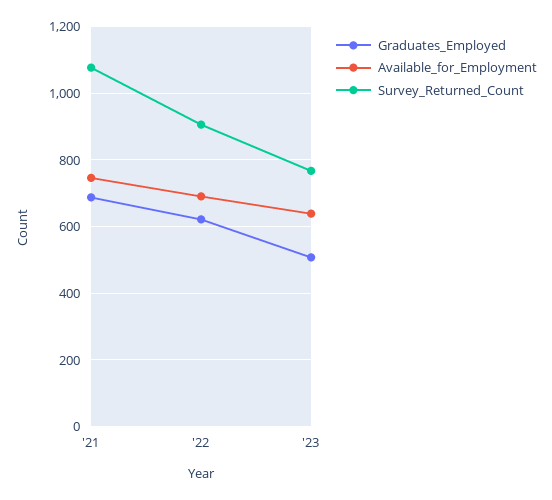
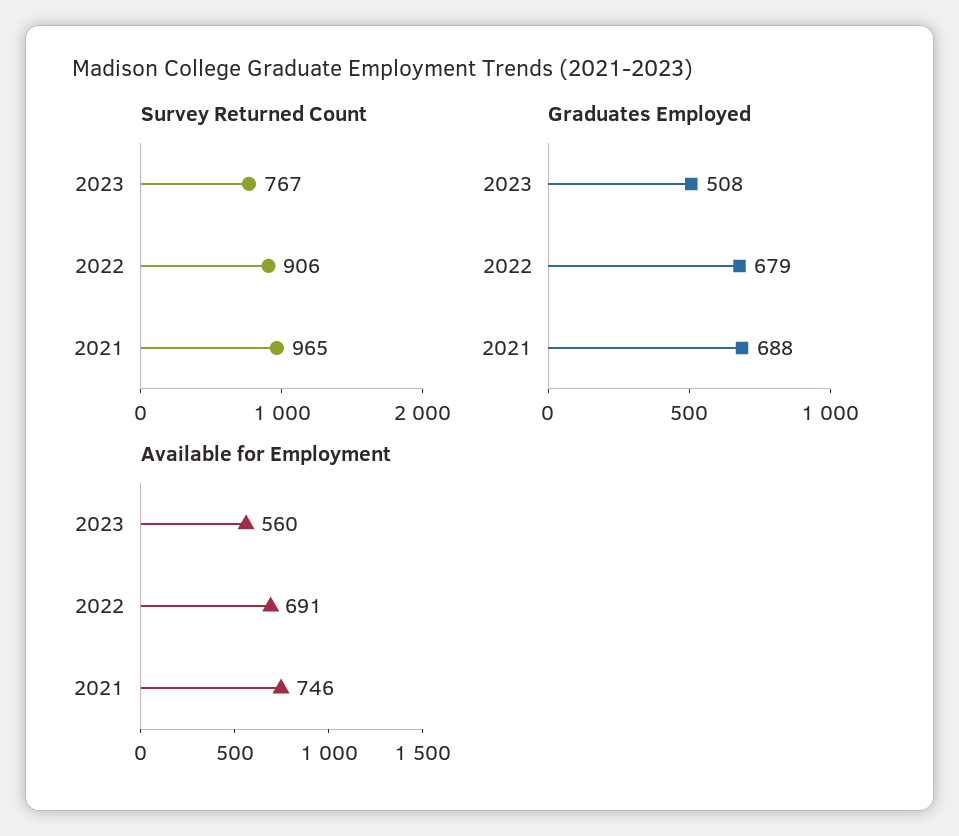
  {
    "Graduates_Employed": {
      "'21": 688,
-     "'22": 620,
+     "'22": 679,
      "'23": 508
    },
    "Available_for_Employment": {
      "'21": 746,
      "'22": 691,
-     "'23": 640
+     "'23": 560
    },
    "Survey_Returned_Count": {
-     "'21": 1080,
+     "'21": 965,
      "'22": 906,
      "'23": 767
    }
  }

